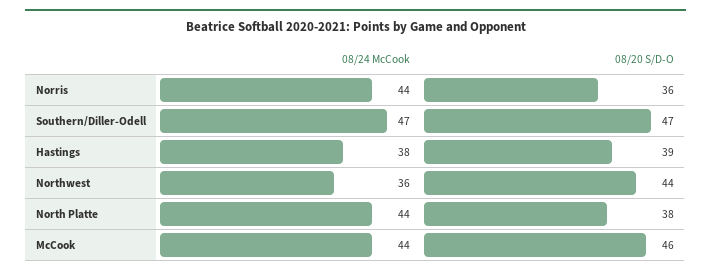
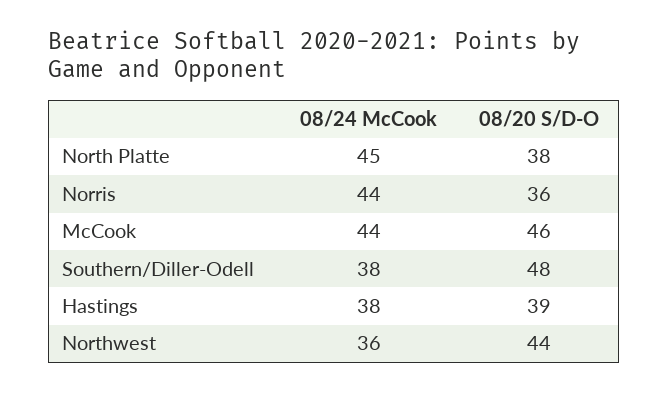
  {
    "08/24 McCook": {
      "Norris": 44,
-     "Southern/Diller-Odell": 47,
+     "Southern/Diller-Odell": 38,
      "Hastings": 38,
      "Northwest": 36,
-     "North Platte": 44,
+     "North Platte": 45,
      "McCook": 44
    },
    "08/20 S/D-O": {
      "Norris": 36,
-     "Southern/Diller-Odell": 47,
+     "Southern/Diller-Odell": 48,
      "Hastings": 39,
      "Northwest": 44,
      "North Platte": 38,
      "McCook": 46
    }
  }

